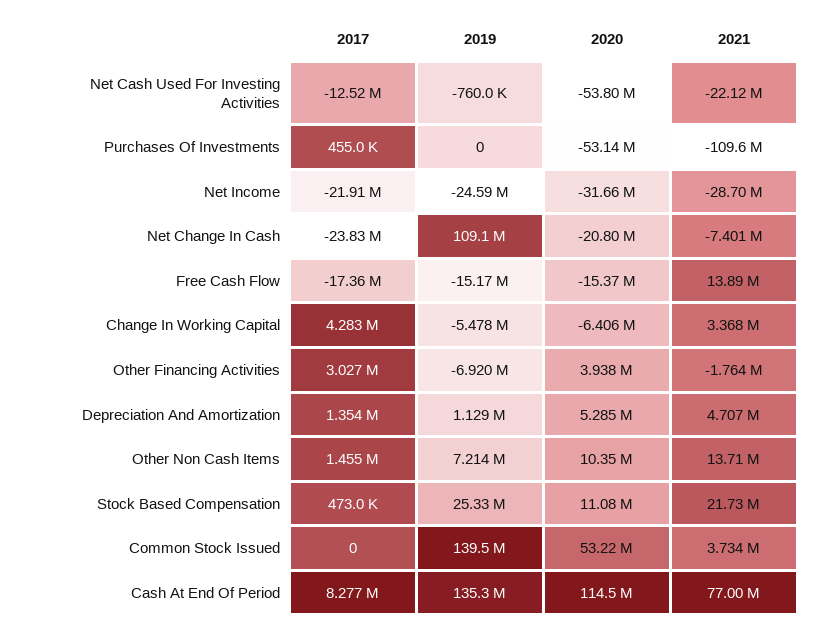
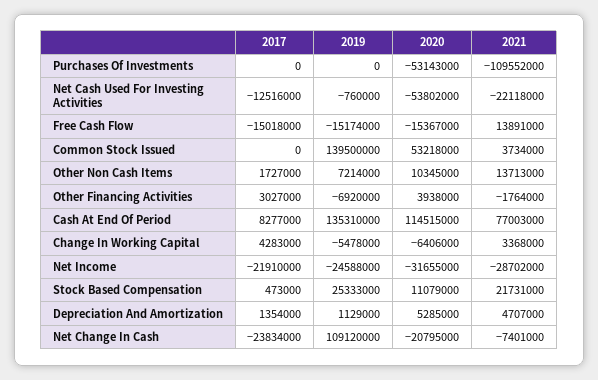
  {
    "2017": {
      "Net Cash Used For Investing Activities": -12516000,
-     "Purchases Of Investments": 455000,
+     "Purchases Of Investments": 0,
      "Net Income": -21910000,
      "Net Change In Cash": -23834000,
-     "Free Cash Flow": -17360000,
+     "Free Cash Flow": -15018000,
      "Change In Working Capital": 4283000,
      "Other Financing Activities": 3027000,
      "Depreciation And Amortization": 1354000,
-     "Other Non Cash Items": 1455000,
+     "Other Non Cash Items": 1727000,
      "Stock Based Compensation": 473000,
      "Common Stock Issued": 0,
      "Cash At End Of Period": 8277000
    },
    "2019": {
      "Net Cash Used For Investing Activities": -760000,
      "Purchases Of Investments": 0,
      "Net Income": -24588000,
      "Net Change In Cash": 109120000,
      "Free Cash Flow": -15174000,
      "Change In Working Capital": -5478000,
      "Other Financing Activities": -6920000,
      "Depreciation And Amortization": 1129000,
      "Other Non Cash Items": 7214000,
      "Stock Based Compensation": 25333000,
      "Common Stock Issued": 139500000,
      "Cash At End Of Period": 135310000
    },
    "2020": {
      "Net Cash Used For Investing Activities": -53802000,
      "Purchases Of Investments": -53143000,
      "Net Income": -31655000,
      "Net Change In Cash": -20795000,
      "Free Cash Flow": -15367000,
      "Change In Working Capital": -6406000,
      "Other Financing Activities": 3938000,
      "Depreciation And Amortization": 5285000,
      "Other Non Cash Items": 10345000,
      "Stock Based Compensation": 11079000,
      "Common Stock Issued": 53218000,
      "Cash At End Of Period": 114515000
    },
    "2021": {
      "Net Cash Used For Investing Activities": -22118000,
      "Purchases Of Investments": -109552000,
      "Net Income": -28702000,
      "Net Change In Cash": -7401000,
      "Free Cash Flow": 13891000,
      "Change In Working Capital": 3368000,
      "Other Financing Activities": -1764000,
      "Depreciation And Amortization": 4707000,
      "Other Non Cash Items": 13713000,
      "Stock Based Compensation": 21731000,
      "Common Stock Issued": 3734000,
      "Cash At End Of Period": 77003000
    }
  }

